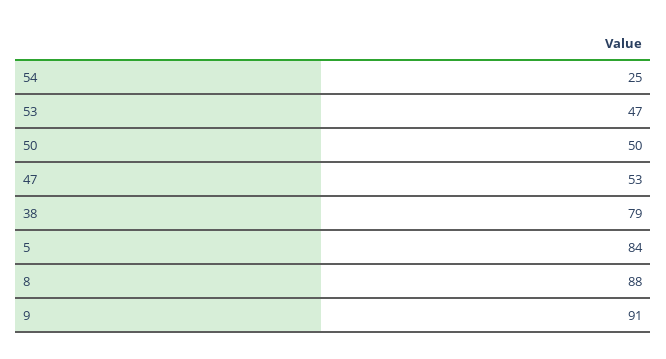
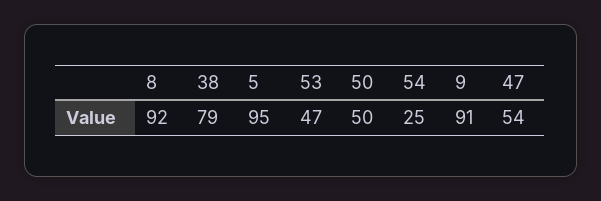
  {
    "54": 25,
    "53": 47,
    "50": 50,
-   "47": 53,
+   "47": 54,
    "38": 79,
-   "5": 84,
+   "5": 95,
-   "8": 88,
+   "8": 92,
    "9": 91
  }

